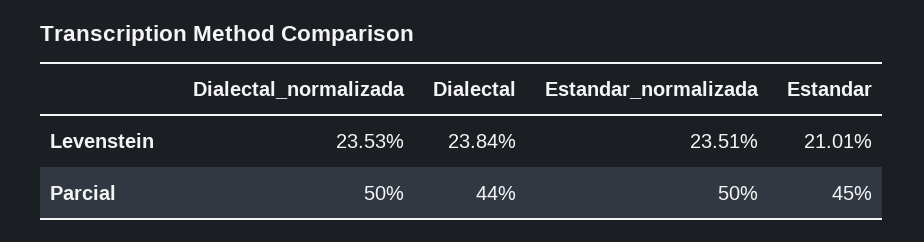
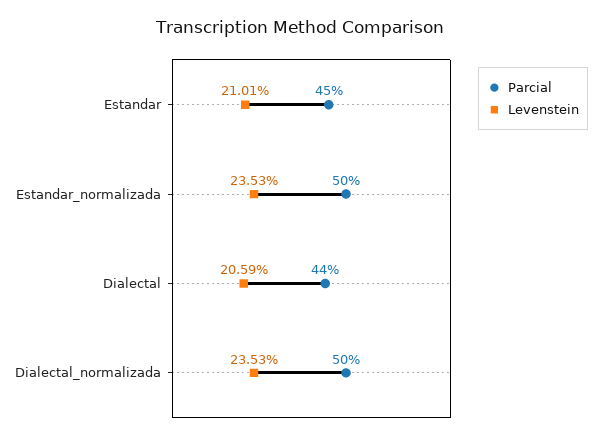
  {
    "Levenstein": {
      "Dialectal_normalizada": 23.53,
-     "Dialectal": 23.84,
+     "Dialectal": 20.59,
-     "Estandar_normalizada": 23.51,
+     "Estandar_normalizada": 23.53,
      "Estandar": 21.01
    },
    "Parcial": {
      "Dialectal_normalizada": 50,
      "Dialectal": 44,
      "Estandar_normalizada": 50,
      "Estandar": 45
    }
  }

